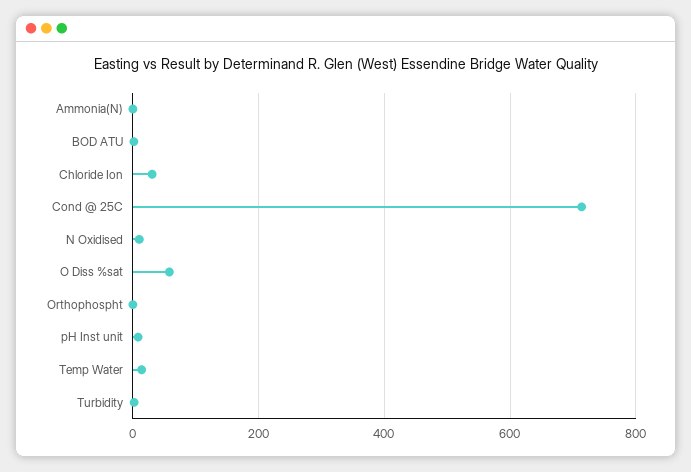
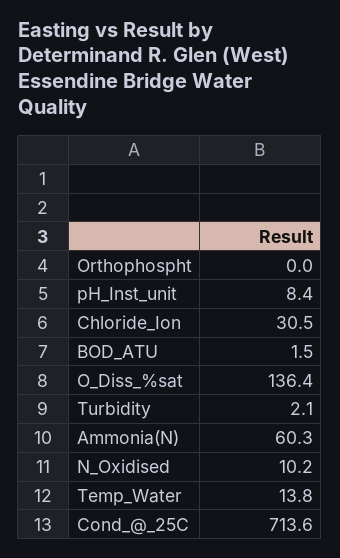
  {
-   "Ammonia(N)": 0,
+   "Ammonia(N)": 60.3,
    "BOD ATU": 1.5,
    "Chloride Ion": 30.5,
    "Cond @ 25C": 713.6,
    "N Oxidised": 10.2,
-   "O Diss %sat": 60,
+   "O Diss %sat": 136.4,
    "Orthophospht": 0,
    "pH Inst unit": 8.4,
    "Temp Water": 13.8,
    "Turbidity": 2.1
  }

